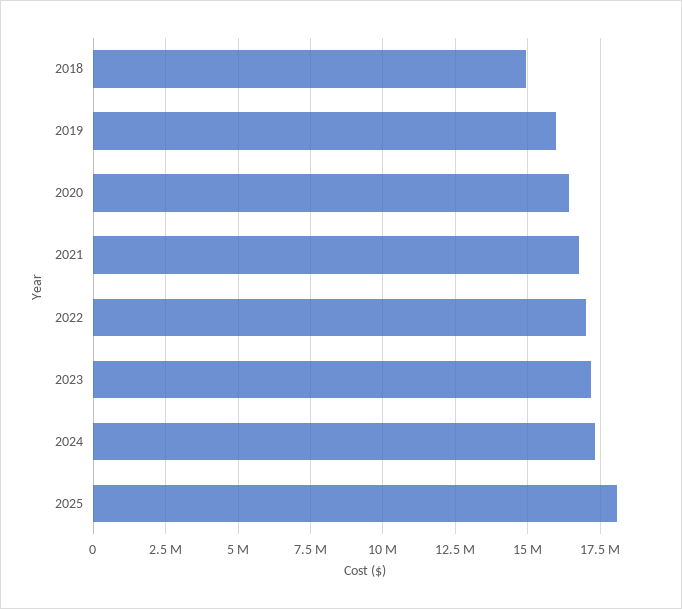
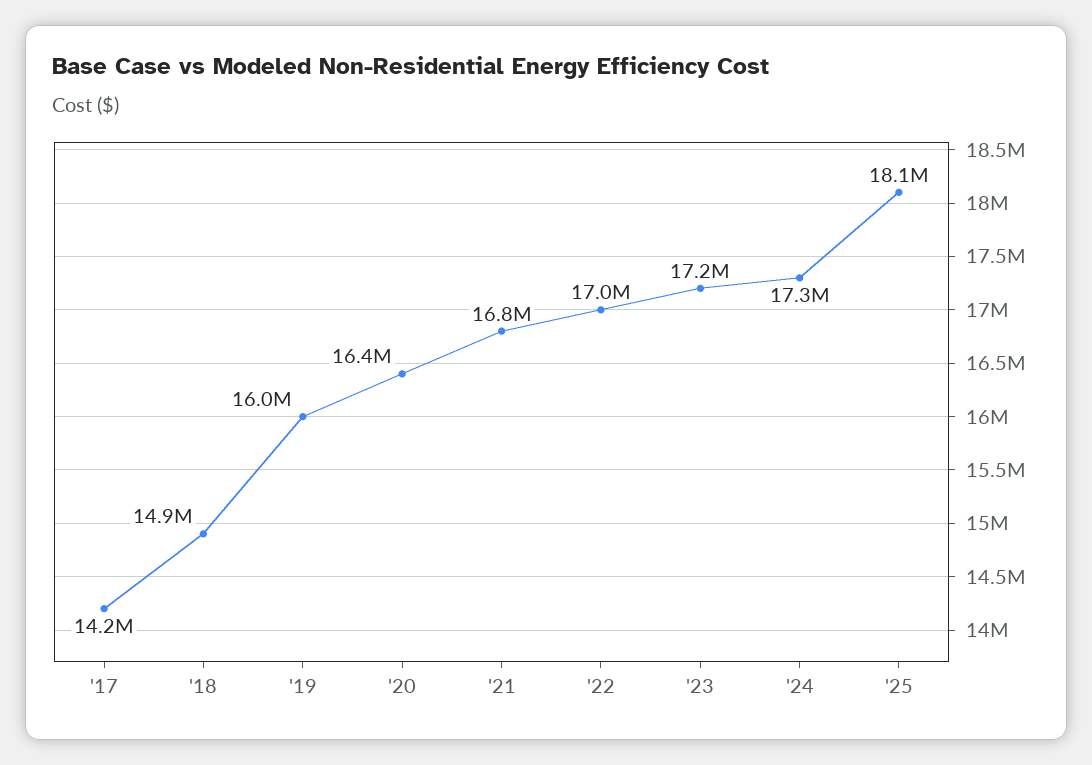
  {
    "2018": 14900000,
    "2019": 16000000,
    "2020": 16400000,
    "2021": 16800000,
    "2022": 17000000,
    "2023": 17200000,
    "2024": 17300000,
-   "2025": 18100000
+   "2025": 18100000,
+   "'17": 14200000
  }

